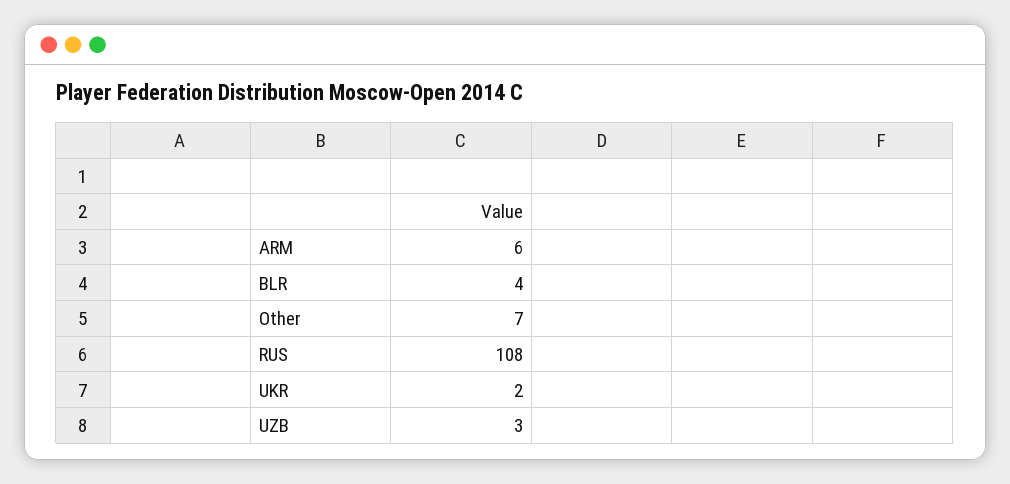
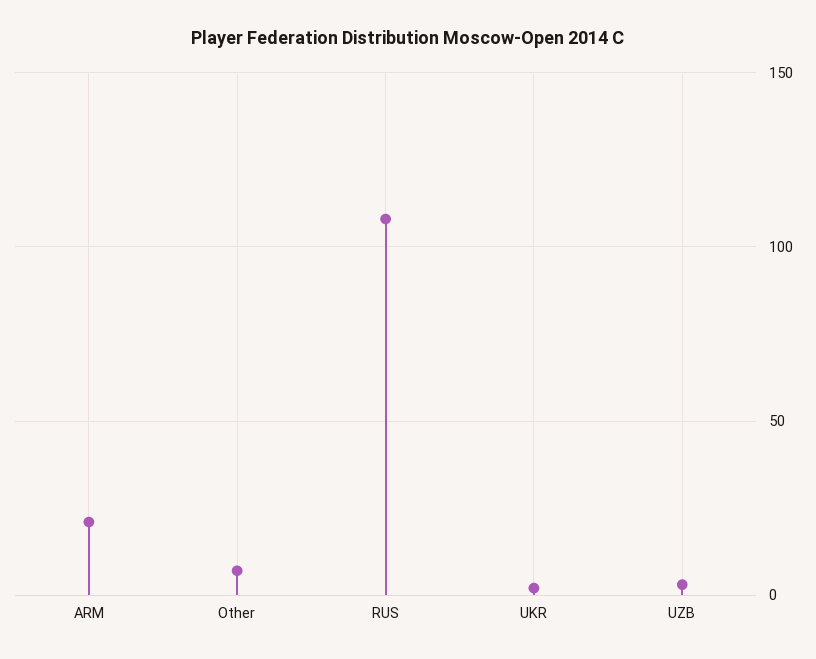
  {
-   "ARM": 6,
+   "ARM": 20,
-   "BLR": 4,
    "Other": 7,
    "RUS": 108,
    "UKR": 2,
    "UZB": 3
  }

